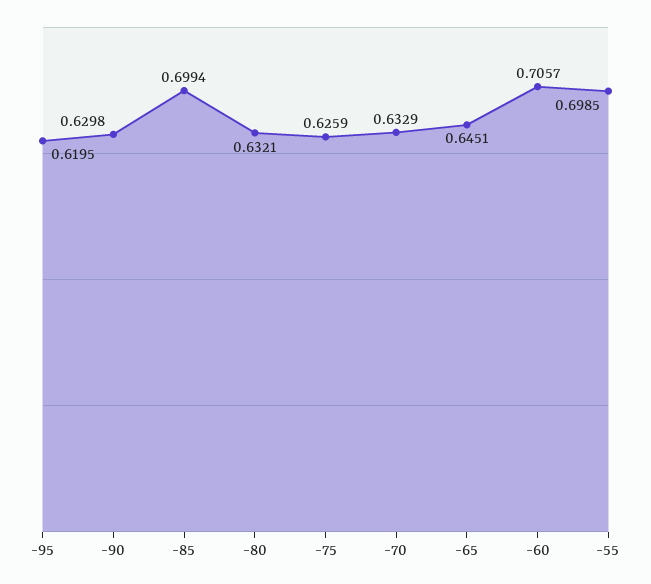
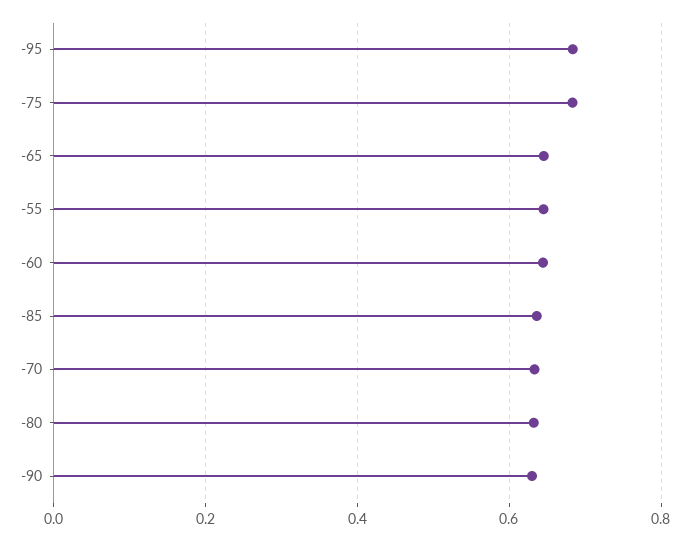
  {
-   "-95": 0.6195,
+   "-95": 0.68,
    "-90": 0.6298,
-   "-85": 0.6994,
+   "-85": 0.64,
    "-80": 0.6321,
-   "-75": 0.6259,
+   "-75": 0.68,
    "-70": 0.6329,
    "-65": 0.6451,
-   "-60": 0.7057,
+   "-60": 0.64,
-   "-55": 0.6985
+   "-55": 0.64
  }

